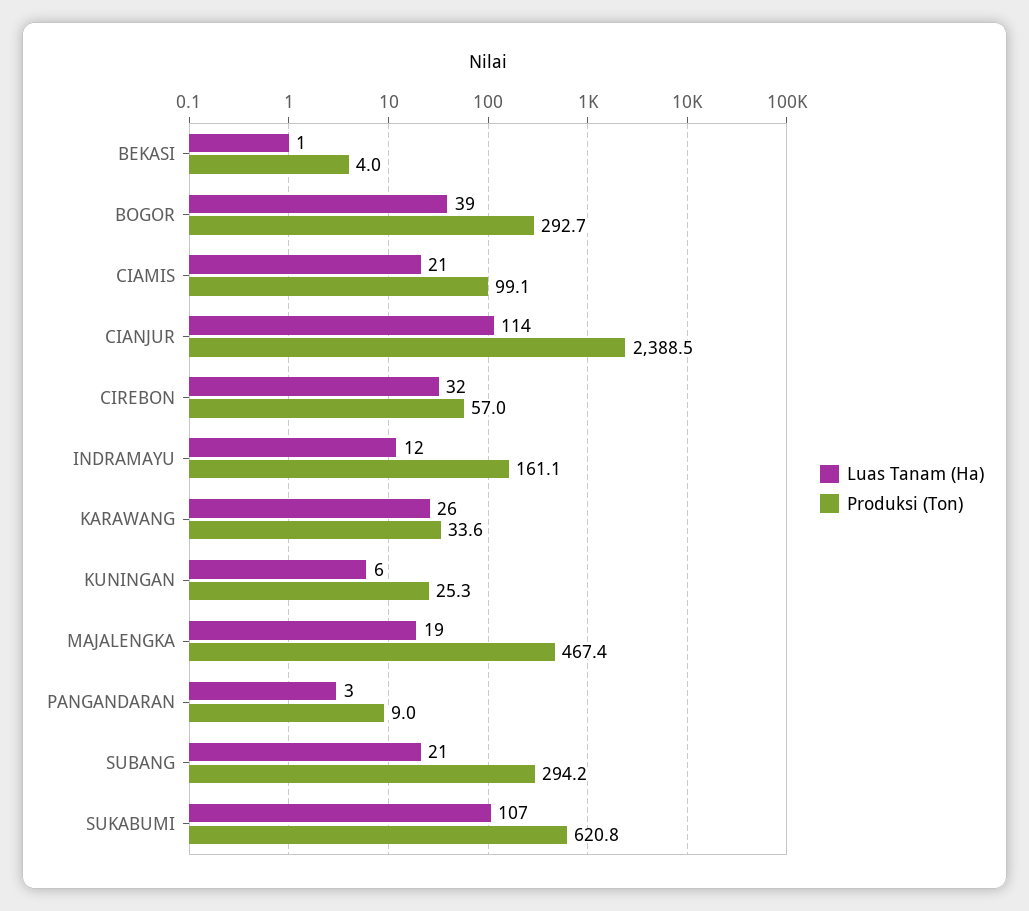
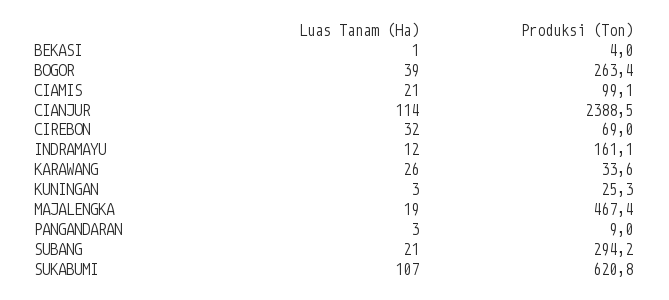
  {
    "Luas Tanam (Ha)": {
      "BEKASI": 1,
      "BOGOR": 39,
      "CIAMIS": 21,
      "CIANJUR": 114,
      "CIREBON": 32,
      "INDRAMAYU": 12,
      "KARAWANG": 26,
-     "KUNINGAN": 6,
+     "KUNINGAN": 3,
      "MAJALENGKA": 19,
      "PANGANDARAN": 3,
      "SUBANG": 21,
      "SUKABUMI": 107
    },
    "Produksi (Ton)": {
      "BEKASI": 4,
-     "BOGOR": 292.7,
+     "BOGOR": 263.4,
      "CIAMIS": 99.1,
      "CIANJUR": 2388.5,
-     "CIREBON": 57,
+     "CIREBON": 69,
      "INDRAMAYU": 161.1,
      "KARAWANG": 33.6,
      "KUNINGAN": 25.3,
      "MAJALENGKA": 467.4,
      "PANGANDARAN": 9,
      "SUBANG": 294.2,
      "SUKABUMI": 620.8
    }
  }

